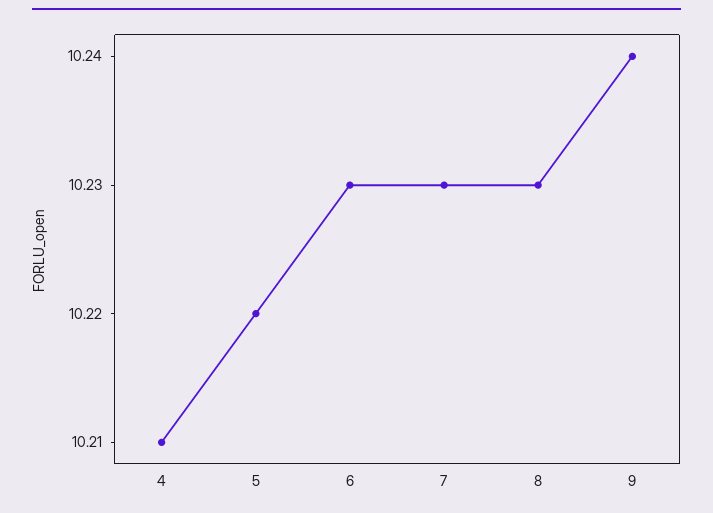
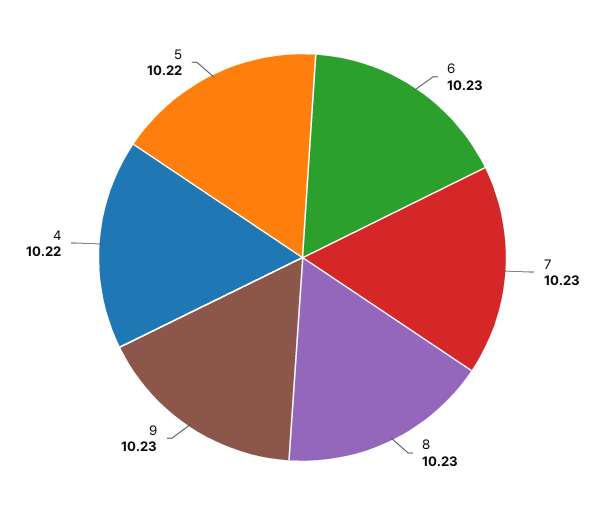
  {
-   "4": 10.21,
+   "4": 10.22,
    "5": 10.22,
    "6": 10.23,
    "7": 10.23,
    "8": 10.23,
-   "9": 10.24
+   "9": 10.23
  }

